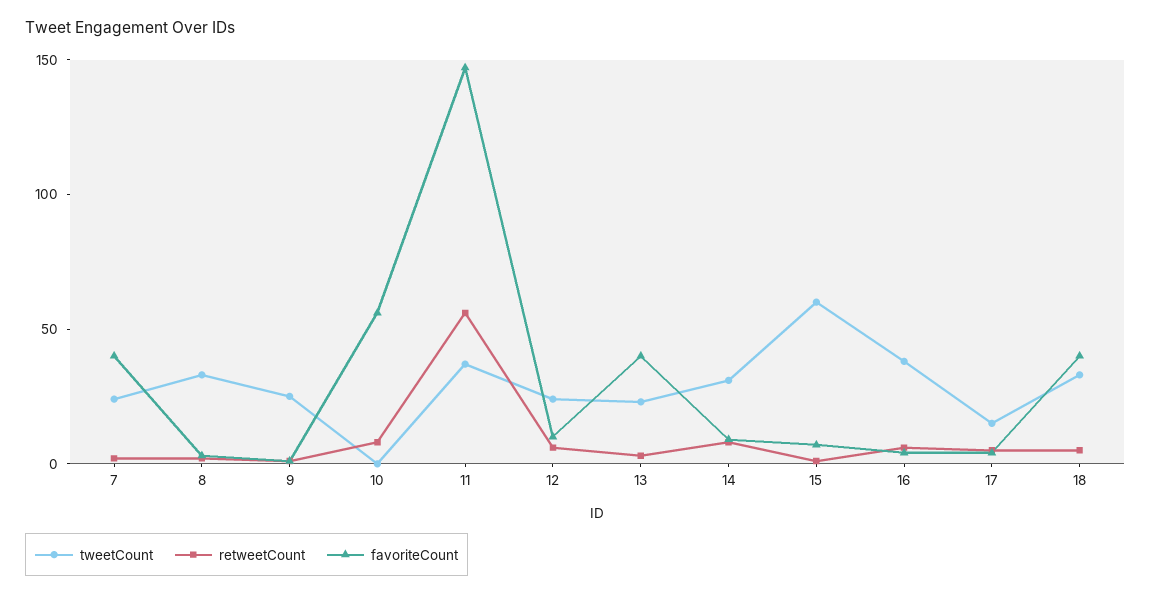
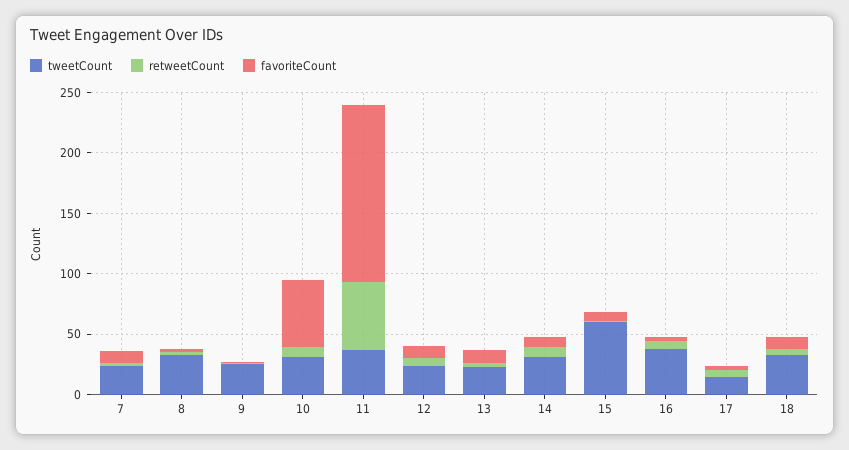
  {
    "tweetCount": {
      "7": 20,
      "8": 30,
      "9": 30,
-     "10": 0,
+     "10": 30,
      "11": 40,
      "12": 20,
      "13": 20,
      "14": 30,
      "15": 60,
      "16": 40,
      "17": 20,
      "18": 30
    },
    "retweetCount": {
      "7": 0,
      "8": 0,
      "9": 0,
      "10": 10,
      "11": 60,
      "12": 10,
      "13": 0,
      "14": 10,
      "15": 0,
      "16": 10,
      "17": 10,
      "18": 10
    },
    "favoriteCount": {
-     "7": 40,
+     "7": 10,
      "8": 0,
      "9": 0,
      "10": 60,
      "11": 150,
      "12": 10,
-     "13": 40,
+     "13": 10,
      "14": 10,
      "15": 10,
      "16": 0,
      "17": 0,
-     "18": 40
+     "18": 10
    }
  }

